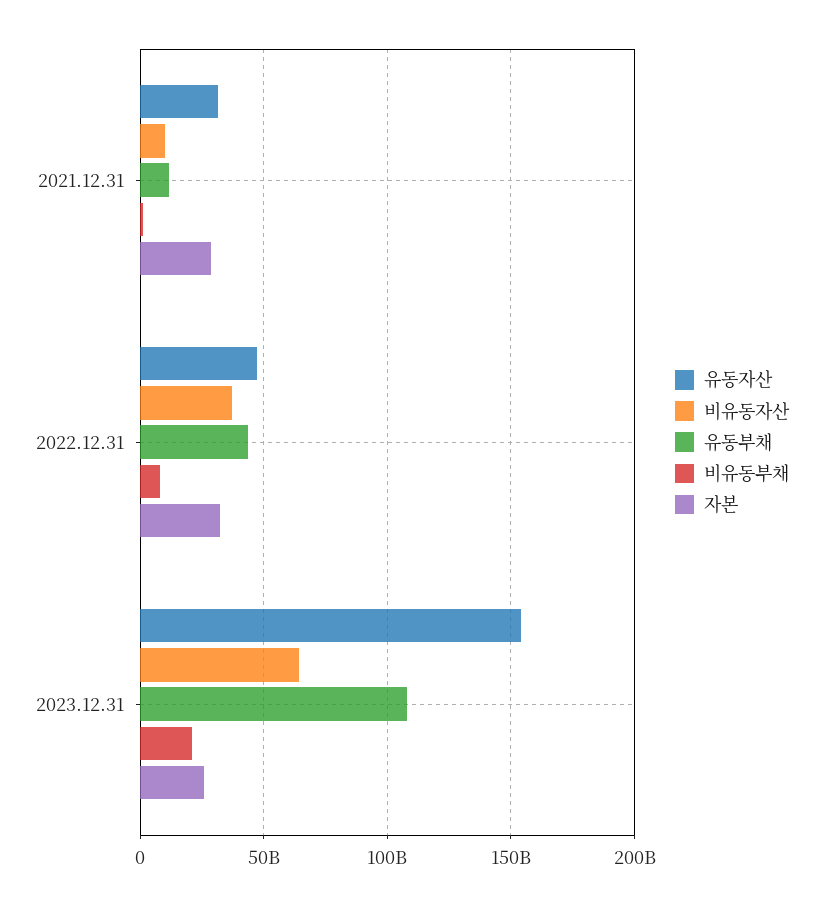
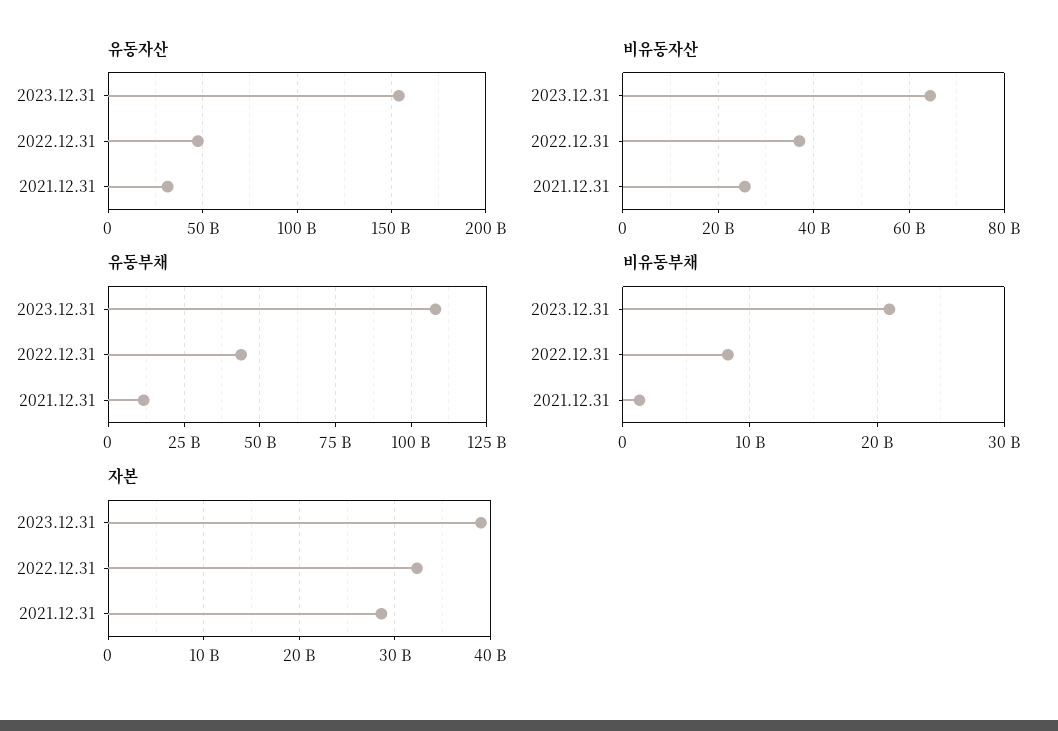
  {
    "유동자산": {
      "2021.12.31": 30000000000,
      "2022.12.31": 45000000000,
      "2023.12.31": 155000000000
    },
    "비유동자산": {
-     "2021.12.31": 10000000000,
+     "2021.12.31": 26000000000,
      "2022.12.31": 38000000000,
      "2023.12.31": 64000000000
    },
    "유동부채": {
      "2021.12.31": 12500000000,
      "2022.12.31": 45000000000,
      "2023.12.31": 107500000000
    },
    "비유동부채": {
      "2021.12.31": 1000000000,
      "2022.12.31": 8000000000,
      "2023.12.31": 21000000000
    },
    "자본": {
      "2021.12.31": 29000000000,
      "2022.12.31": 32000000000,
-     "2023.12.31": 25000000000
+     "2023.12.31": 39000000000
    }
  }

